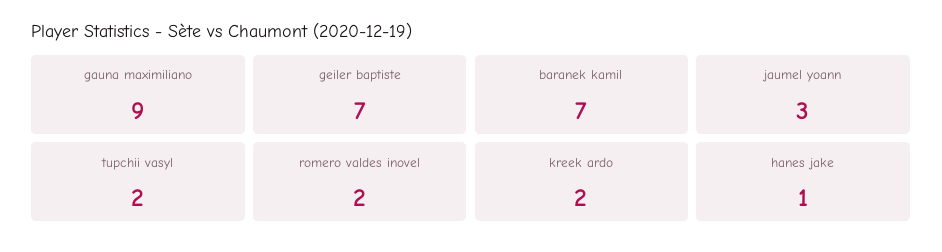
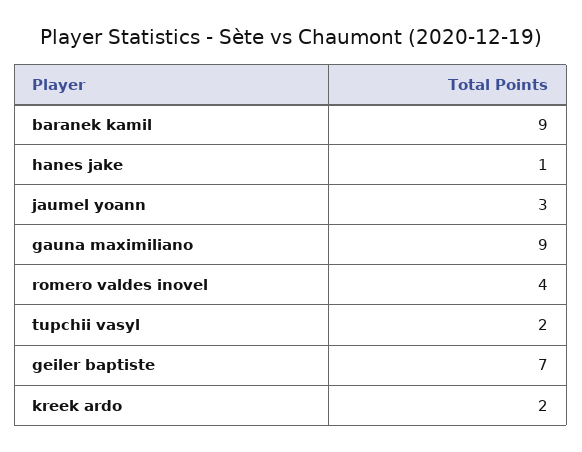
  {
    "gauna maximiliano": 9,
    "geiler baptiste": 7,
-   "baranek kamil": 7,
+   "baranek kamil": 9,
    "jaumel yoann": 3,
    "tupchii vasyl": 2,
-   "romero valdes inovel": 2,
+   "romero valdes inovel": 4,
    "kreek ardo": 2,
    "hanes jake": 1
  }

